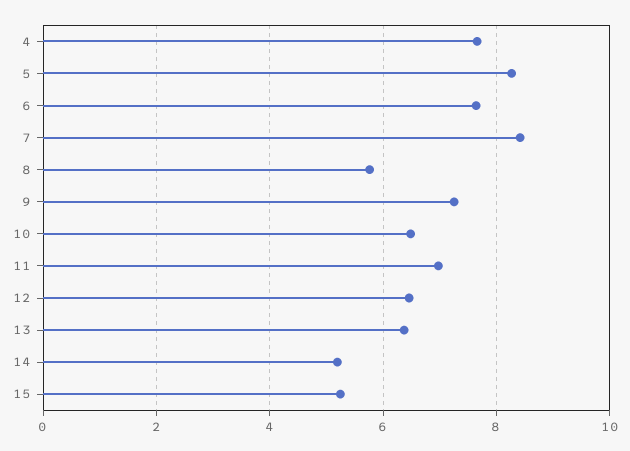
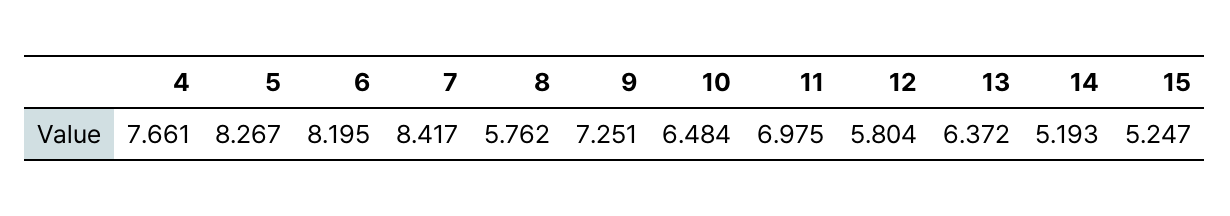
  {
    "4": 7.661,
    "5": 8.267,
-   "6": 7.6,
+   "6": 8.195,
    "7": 8.417,
    "8": 5.762,
    "9": 7.251,
    "10": 6.484,
    "11": 6.975,
-   "12": 6.4,
+   "12": 5.804,
    "13": 6.372,
    "14": 5.193,
    "15": 5.247
  }

